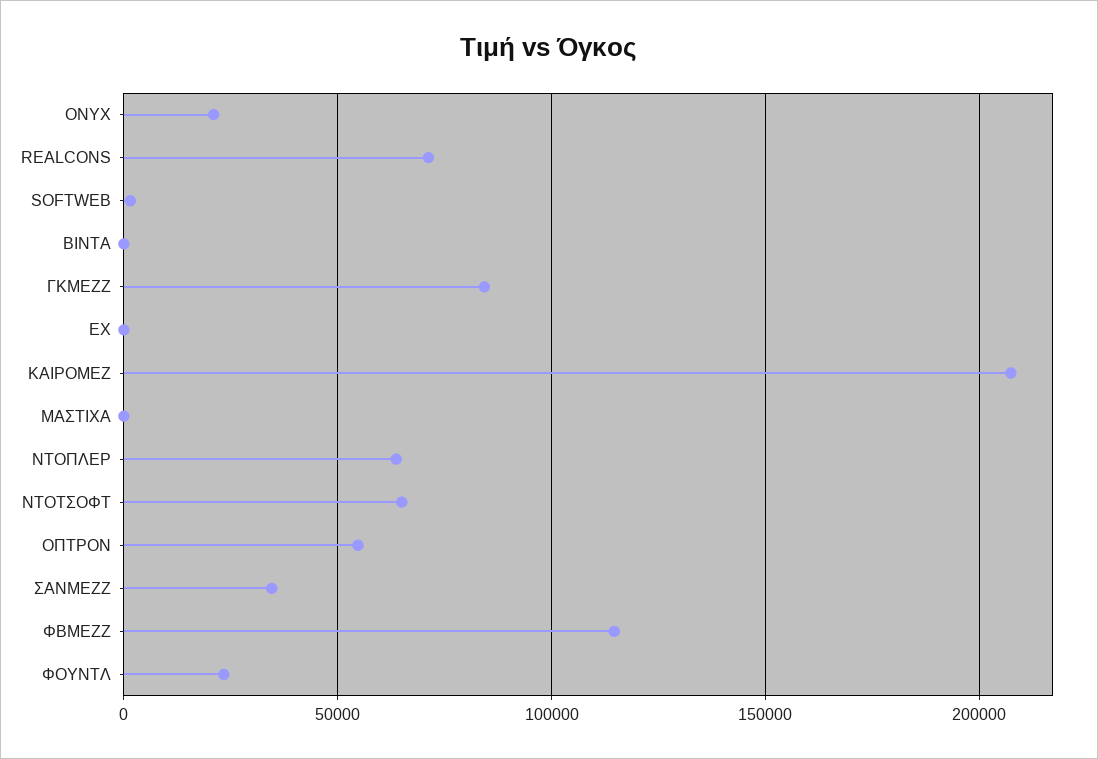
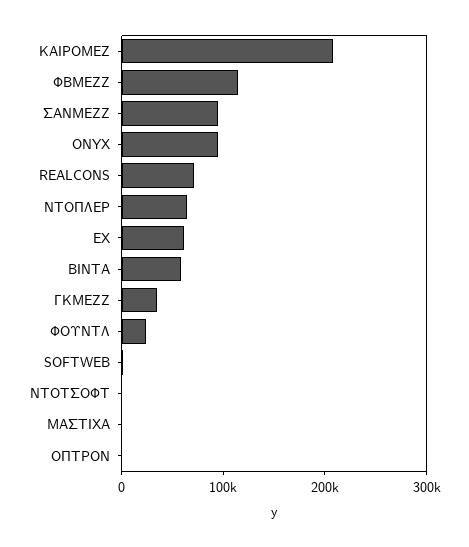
  {
-   "ONYX": 20000,
+   "ONYX": 100000,
    "REALCONS": 70000,
    "SOFTWEB": 0,
-   "ΒΙΝΤΑ": 0,
+   "ΒΙΝΤΑ": 60000,
-   "ΓΚΜΕΖΖ": 85000,
+   "ΓΚΜΕΖΖ": 40000,
-   "ΕΧ": 0,
+   "ΕΧ": 60000,
    "ΚΑΙΡΟΜΕΖ": 205000,
    "ΜΑΣΤΙΧΑ": 0,
    "ΝΤΟΠΛΕΡ": 65000,
-   "ΝΤΟΤΣΟΦΤ": 65000,
+   "ΝΤΟΤΣΟΦΤ": 0,
-   "ΟΠΤΡΟΝ": 55000,
+   "ΟΠΤΡΟΝ": 0,
-   "ΣΑΝΜΕΖΖ": 35000,
+   "ΣΑΝΜΕΖΖ": 100000,
    "ΦΒΜΕΖΖ": 115000,
    "ΦΟΥΝΤΛ": 25000
  }

